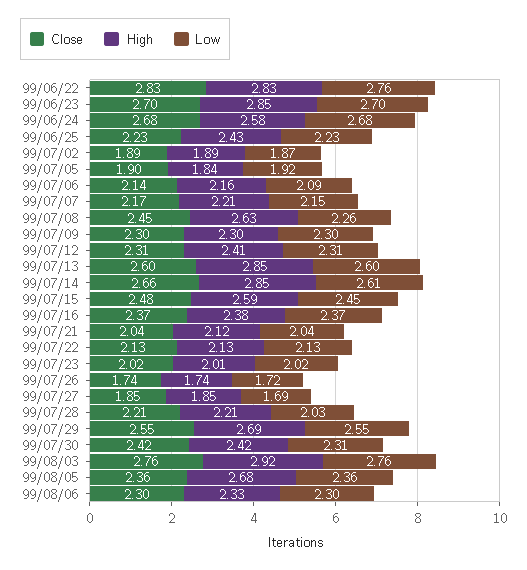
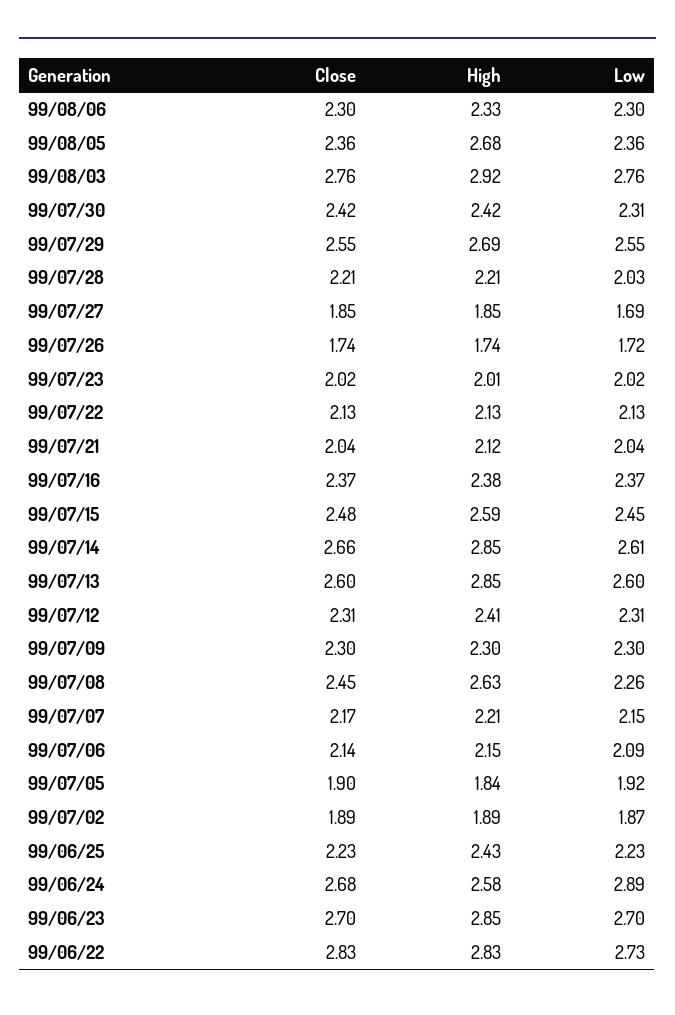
  {
    "Close": {
      "99/06/22": 2.83,
      "99/06/23": 2.7,
      "99/06/24": 2.68,
      "99/06/25": 2.23,
      "99/07/02": 1.89,
      "99/07/05": 1.9,
      "99/07/06": 2.14,
      "99/07/07": 2.17,
      "99/07/08": 2.45,
      "99/07/09": 2.3,
      "99/07/12": 2.31,
      "99/07/13": 2.6,
      "99/07/14": 2.66,
      "99/07/15": 2.48,
      "99/07/16": 2.37,
      "99/07/21": 2.04,
      "99/07/22": 2.13,
      "99/07/23": 2.02,
      "99/07/26": 1.74,
      "99/07/27": 1.85,
      "99/07/28": 2.21,
      "99/07/29": 2.55,
      "99/07/30": 2.42,
      "99/08/03": 2.76,
      "99/08/05": 2.36,
      "99/08/06": 2.3
    },
    "High": {
      "99/06/22": 2.83,
      "99/06/23": 2.85,
      "99/06/24": 2.58,
      "99/06/25": 2.43,
      "99/07/02": 1.89,
      "99/07/05": 1.84,
-     "99/07/06": 2.16,
+     "99/07/06": 2.15,
      "99/07/07": 2.21,
      "99/07/08": 2.63,
      "99/07/09": 2.3,
      "99/07/12": 2.41,
      "99/07/13": 2.85,
      "99/07/14": 2.85,
      "99/07/15": 2.59,
      "99/07/16": 2.38,
      "99/07/21": 2.12,
      "99/07/22": 2.13,
      "99/07/23": 2.01,
      "99/07/26": 1.74,
      "99/07/27": 1.85,
      "99/07/28": 2.21,
      "99/07/29": 2.69,
      "99/07/30": 2.42,
      "99/08/03": 2.92,
      "99/08/05": 2.68,
      "99/08/06": 2.33
    },
    "Low": {
-     "99/06/22": 2.76,
+     "99/06/22": 2.73,
      "99/06/23": 2.7,
-     "99/06/24": 2.68,
+     "99/06/24": 2.89,
      "99/06/25": 2.23,
      "99/07/02": 1.87,
      "99/07/05": 1.92,
      "99/07/06": 2.09,
      "99/07/07": 2.15,
      "99/07/08": 2.26,
      "99/07/09": 2.3,
      "99/07/12": 2.31,
      "99/07/13": 2.6,
      "99/07/14": 2.61,
      "99/07/15": 2.45,
      "99/07/16": 2.37,
      "99/07/21": 2.04,
      "99/07/22": 2.13,
      "99/07/23": 2.02,
      "99/07/26": 1.72,
      "99/07/27": 1.69,
      "99/07/28": 2.03,
      "99/07/29": 2.55,
      "99/07/30": 2.31,
      "99/08/03": 2.76,
      "99/08/05": 2.36,
      "99/08/06": 2.3
    }
  }

